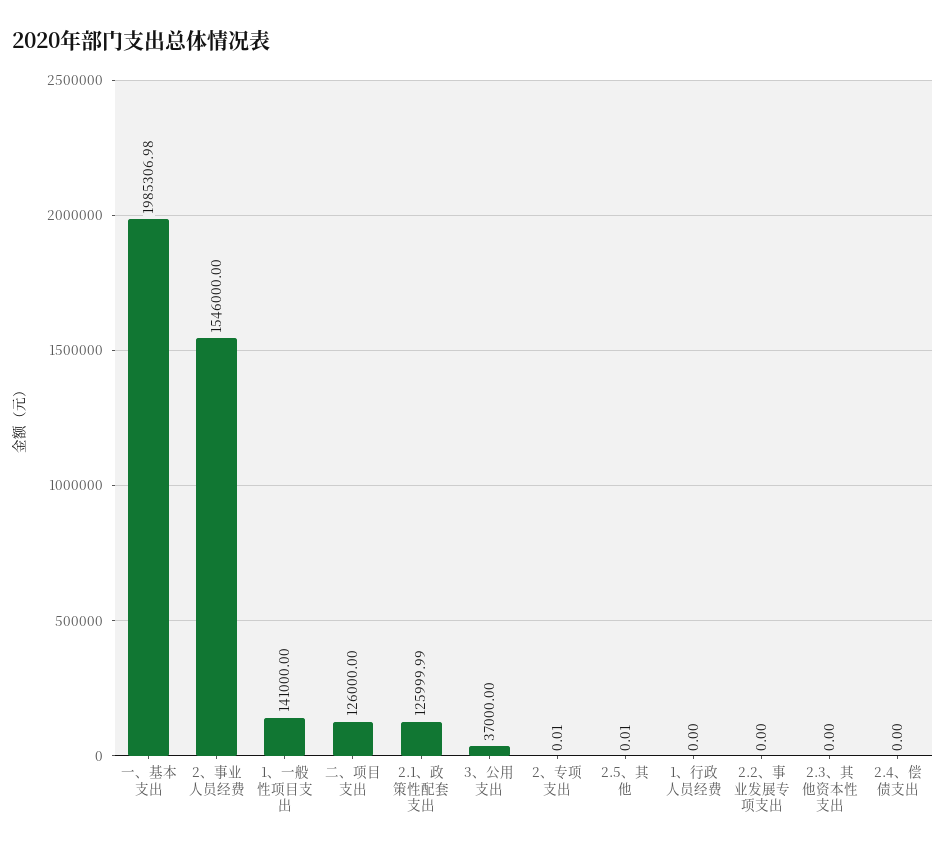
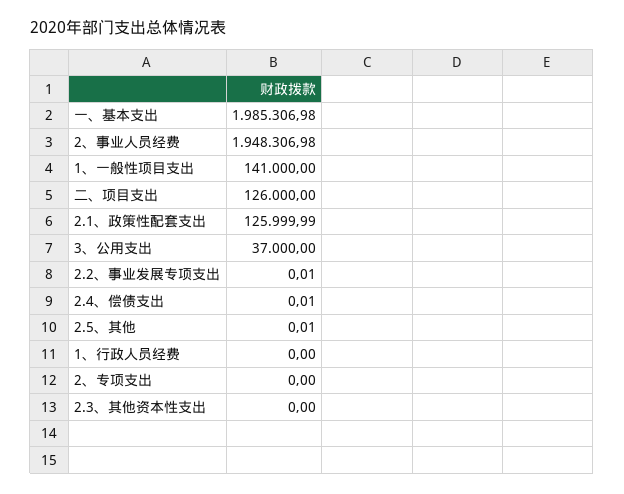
  {
    "一、基本支出": 1985306.98,
-   "2、事业人员经费": 1546000,
+   "2、事业人员经费": 1948306.98,
    "1、一般性项目支出": 141000,
    "二、项目支出": 126000,
    "2.1、政策性配套支出": 125999.99,
    "3、公用支出": 37000,
-   "2、专项支出": 0.01,
+   "2、专项支出": 0,
    "2.5、其他": 0.01,
    "1、行政人员经费": 0,
-   "2.2、事业发展专项支出": 0,
+   "2.2、事业发展专项支出": 0.01,
    "2.3、其他资本性支出": 0,
-   "2.4、偿债支出": 0
+   "2.4、偿债支出": 0.01
  }

